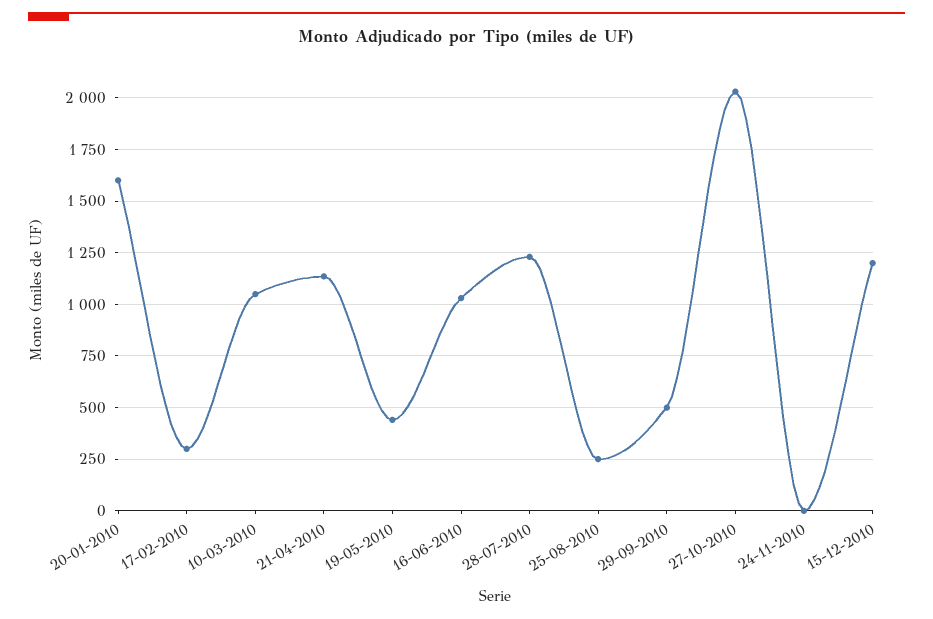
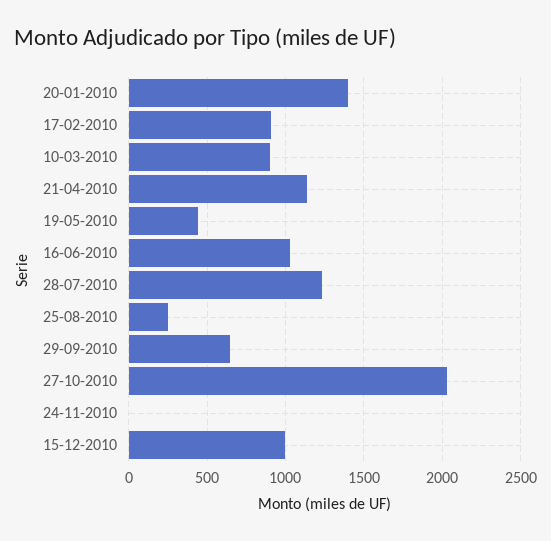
  {
-   "20-01-2010": 1600,
+   "20-01-2010": 1400,
-   "17-02-2010": 300,
+   "17-02-2010": 900,
-   "10-03-2010": 1050,
+   "10-03-2010": 900,
    "21-04-2010": 1150,
    "19-05-2010": 450,
    "16-06-2010": 1050,
    "28-07-2010": 1250,
    "25-08-2010": 250,
-   "29-09-2010": 500,
+   "29-09-2010": 650,
    "27-10-2010": 2050,
    "24-11-2010": 0,
-   "15-12-2010": 1200
+   "15-12-2010": 1000
  }

